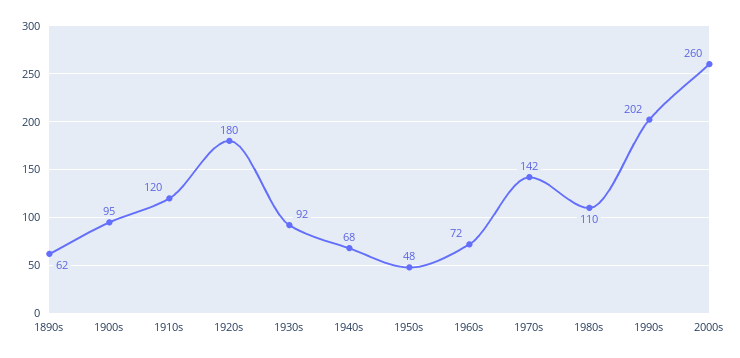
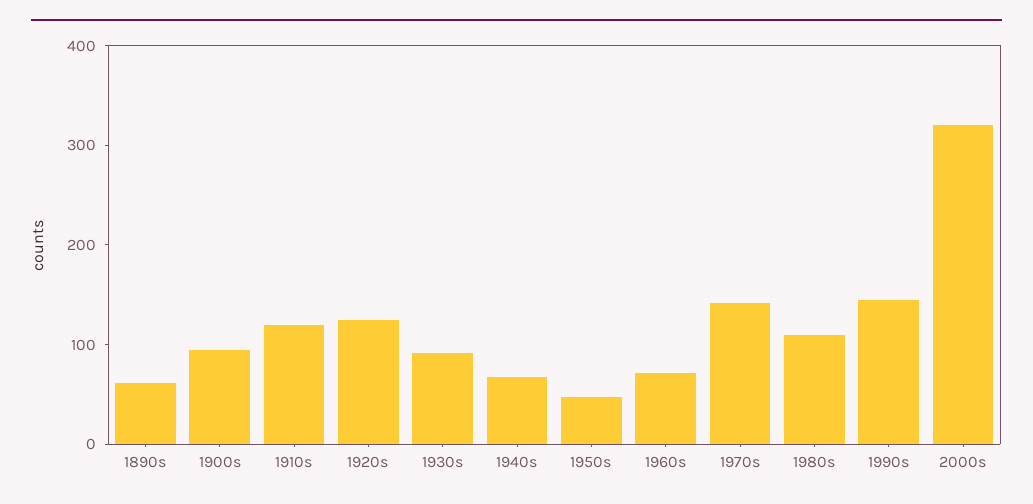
  {
    "1890s": 62,
    "1900s": 95,
    "1910s": 120,
-   "1920s": 180,
+   "1920s": 120,
    "1930s": 92,
    "1940s": 68,
    "1950s": 48,
    "1960s": 72,
    "1970s": 142,
    "1980s": 110,
-   "1990s": 202,
+   "1990s": 140,
-   "2000s": 260
+   "2000s": 320
  }

